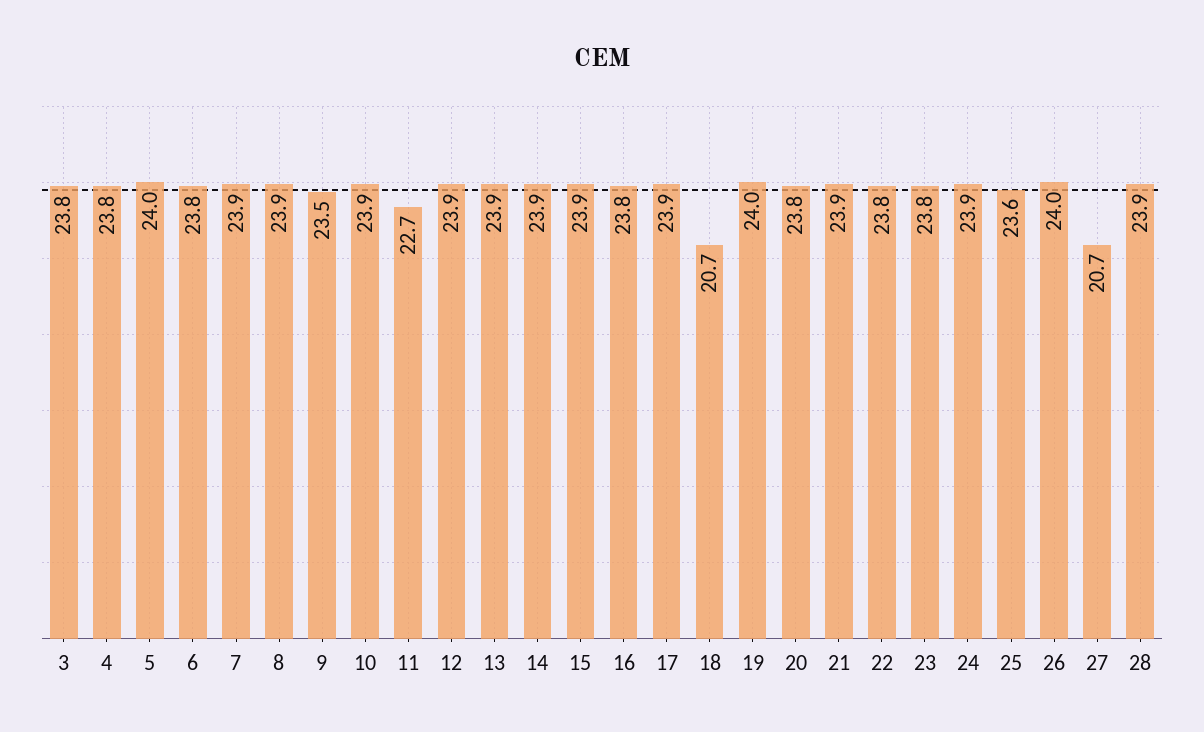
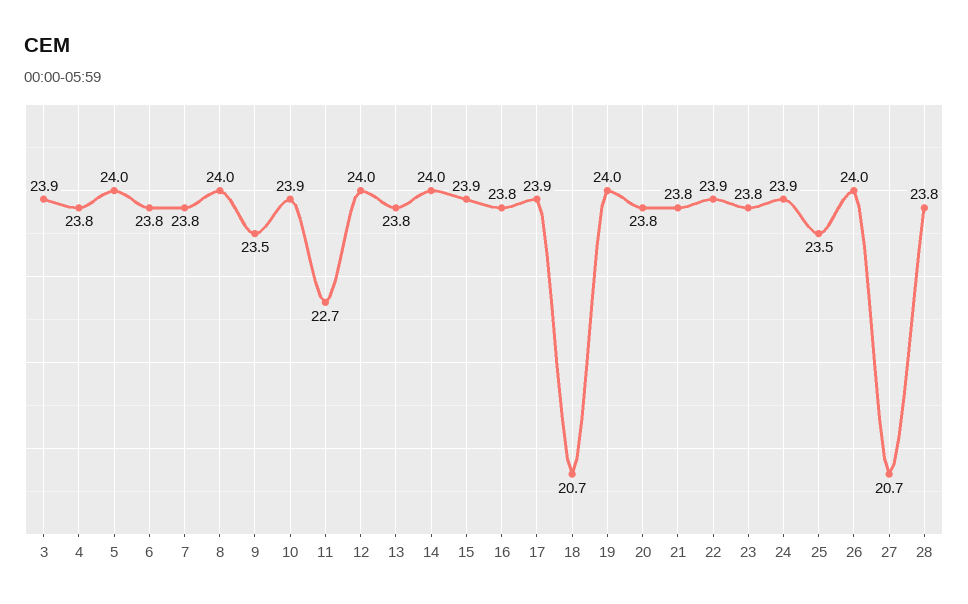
  {
-   "3": 23.8,
+   "3": 23.9,
    "4": 23.8,
    "5": 24,
    "6": 23.8,
-   "7": 23.9,
+   "7": 23.8,
-   "8": 23.9,
+   "8": 24,
    "9": 23.5,
    "10": 23.9,
    "11": 22.7,
-   "12": 23.9,
+   "12": 24,
-   "13": 23.9,
+   "13": 23.8,
-   "14": 23.9,
+   "14": 24,
    "15": 23.9,
    "16": 23.8,
    "17": 23.9,
    "18": 20.7,
    "19": 24,
    "20": 23.8,
-   "21": 23.9,
+   "21": 23.8,
-   "22": 23.8,
+   "22": 23.9,
    "23": 23.8,
    "24": 23.9,
-   "25": 23.6,
+   "25": 23.5,
    "26": 24,
    "27": 20.7,
-   "28": 23.9
+   "28": 23.8
  }

